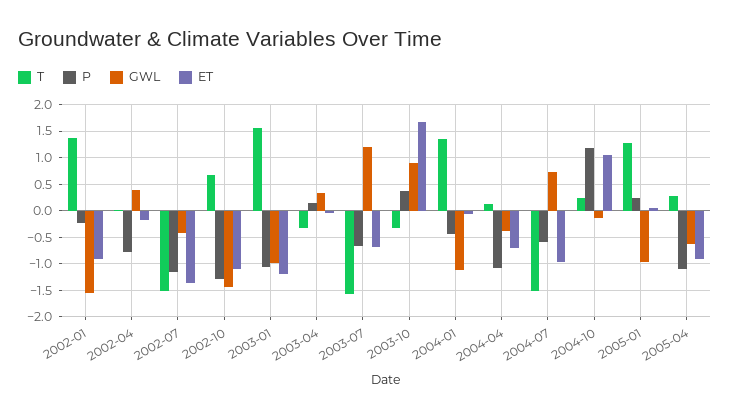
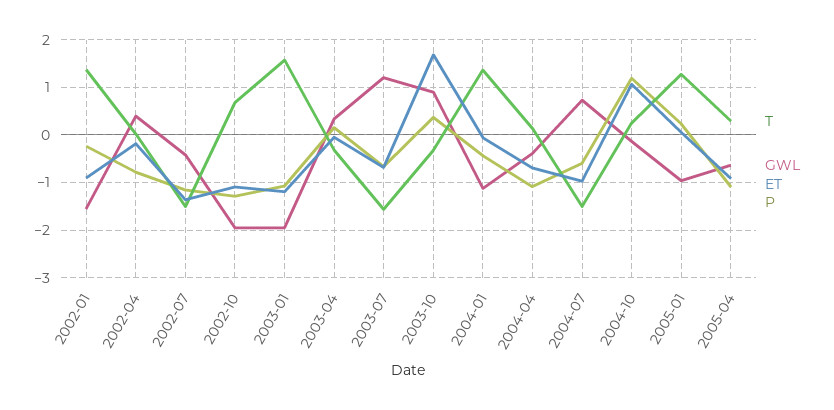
  {
    "T": {
      "2002-01": 1.4,
      "2002-04": 0,
      "2002-07": -1.6,
      "2002-10": 0.6,
      "2003-01": 1.6,
      "2003-04": -0.4,
      "2003-07": -1.6,
      "2003-10": -0.4,
      "2004-01": 1.4,
      "2004-04": 0.2,
      "2004-07": -1.6,
      "2004-10": 0.2,
      "2005-01": 1.2,
      "2005-04": 0.2
    },
    "P": {
      "2002-01": -0.2,
      "2002-04": -0.8,
      "2002-07": -1.2,
      "2002-10": -1.2,
      "2003-01": -1,
      "2003-04": 0.2,
      "2003-07": -0.6,
      "2003-10": 0.4,
      "2004-01": -0.4,
      "2004-04": -1,
      "2004-07": -0.6,
      "2004-10": 1.2,
      "2005-01": 0.2,
      "2005-04": -1
    },
    "GWL": {
      "2002-01": -1.6,
      "2002-04": 0.4,
      "2002-07": -0.4,
-     "2002-10": -1.5,
+     "2002-10": -2,
-     "2003-01": -1,
+     "2003-01": -2,
      "2003-04": 0.4,
      "2003-07": 1.2,
      "2003-10": 0.8,
      "2004-01": -1.2,
      "2004-04": -0.4,
      "2004-07": 0.8,
      "2004-10": -0.2,
      "2005-01": -1,
      "2005-04": -0.6
    },
    "ET": {
      "2002-01": -1,
      "2002-04": -0.2,
      "2002-07": -1.4,
      "2002-10": -1,
      "2003-01": -1.2,
      "2003-04": 0,
      "2003-07": -0.6,
      "2003-10": 1.6,
      "2004-01": 0,
      "2004-04": -0.6,
      "2004-07": -1,
      "2004-10": 1,
      "2005-01": 0,
      "2005-04": -1
    }
  }

